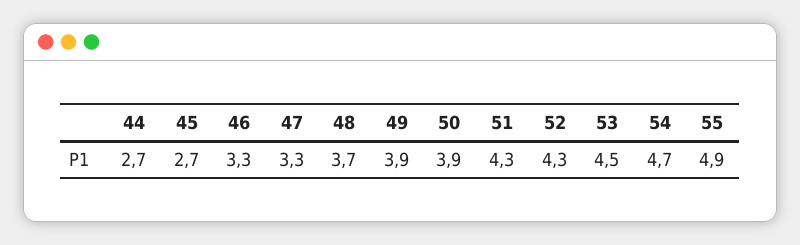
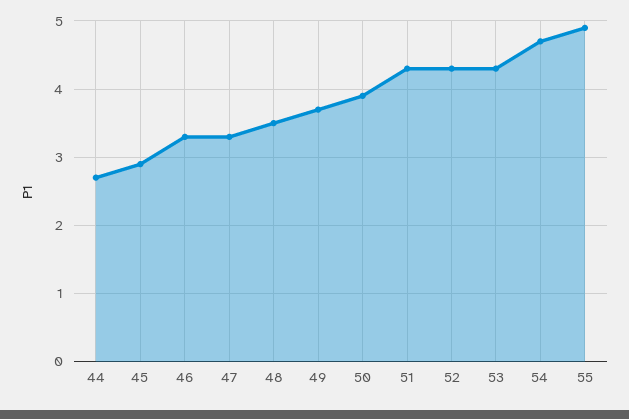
  {
    "44": 2.7,
-   "45": 2.7,
+   "45": 2.9,
    "46": 3.3,
    "47": 3.3,
-   "48": 3.7,
+   "48": 3.5,
-   "49": 3.9,
+   "49": 3.7,
    "50": 3.9,
    "51": 4.3,
    "52": 4.3,
-   "53": 4.5,
+   "53": 4.3,
    "54": 4.7,
    "55": 4.9
  }

